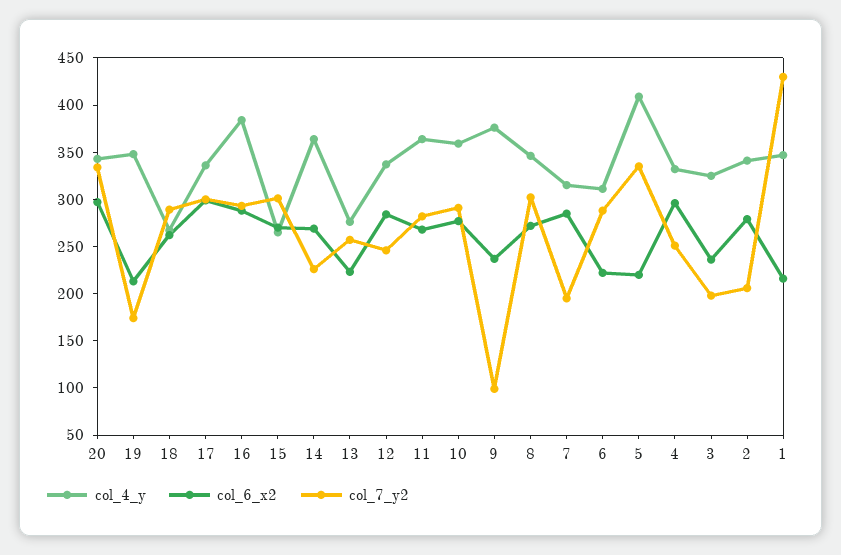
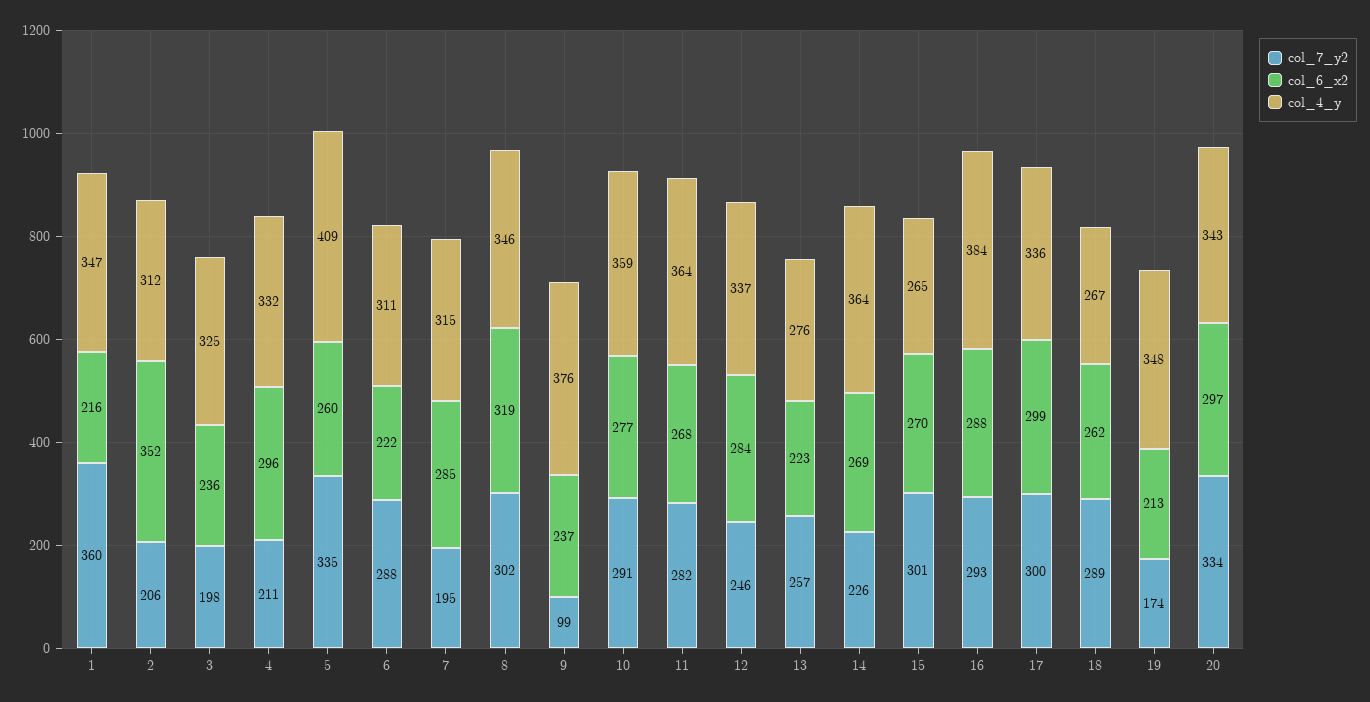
  {
    "col_4_y": {
      "20": 343,
      "19": 348,
      "18": 267,
      "17": 336,
      "16": 384,
      "15": 265,
      "14": 364,
      "13": 276,
      "12": 337,
      "11": 364,
      "10": 359,
      "9": 376,
      "8": 346,
      "7": 315,
      "6": 311,
      "5": 409,
      "4": 332,
      "3": 325,
-     "2": 340,
+     "2": 312,
      "1": 347
    },
    "col_6_x2": {
      "20": 297,
      "19": 213,
      "18": 262,
      "17": 299,
      "16": 288,
      "15": 270,
      "14": 269,
      "13": 223,
      "12": 284,
      "11": 268,
      "10": 277,
      "9": 237,
-     "8": 270,
+     "8": 319,
      "7": 285,
      "6": 222,
-     "5": 220,
+     "5": 260,
      "4": 296,
      "3": 236,
-     "2": 280,
+     "2": 352,
      "1": 216
    },
    "col_7_y2": {
      "20": 334,
      "19": 174,
      "18": 289,
      "17": 300,
      "16": 293,
      "15": 301,
      "14": 226,
      "13": 257,
      "12": 246,
      "11": 282,
      "10": 291,
      "9": 99,
      "8": 302,
      "7": 195,
      "6": 288,
      "5": 335,
-     "4": 250,
+     "4": 211,
      "3": 198,
      "2": 206,
-     "1": 430
+     "1": 360
    }
  }

